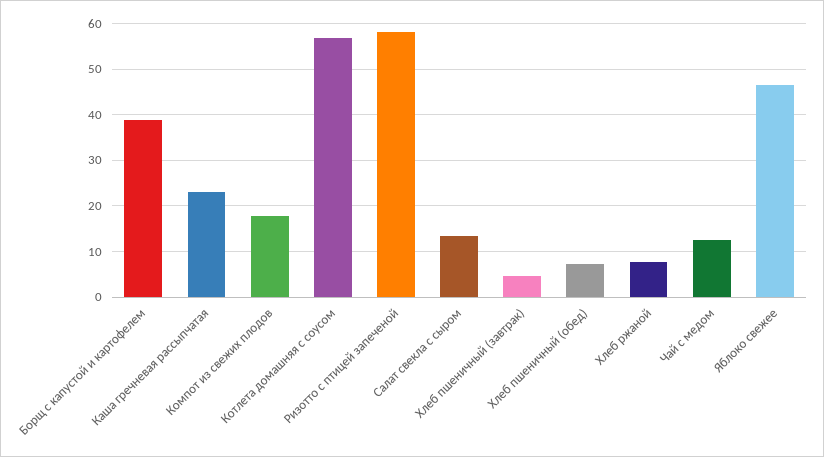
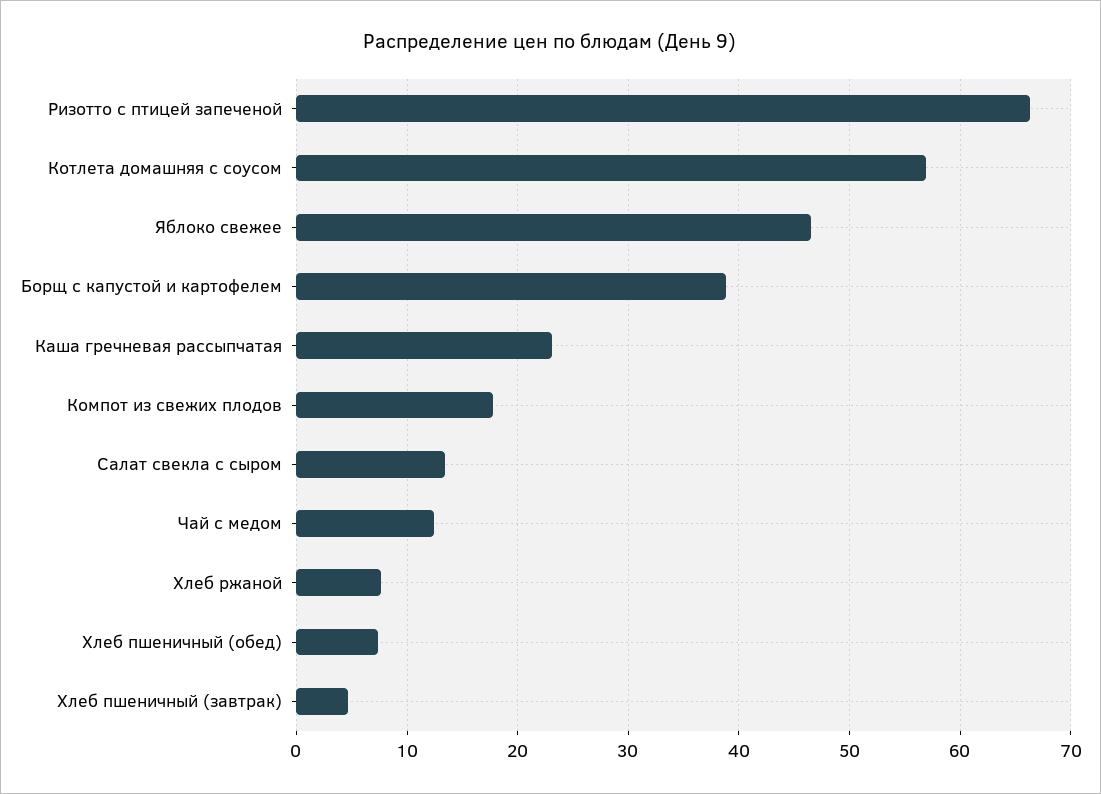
  {
    "Борщ с капустой и картофелем": 39,
    "Каша гречневая рассыпчатая": 23,
    "Компот из свежих плодов": 18,
    "Котлета домашняя с соусом": 57,
-   "Ризотто с птицей запеченой": 58,
+   "Ризотто с птицей запеченой": 66,
    "Салат свекла с сыром": 13,
    "Хлеб пшеничный (завтрак)": 5,
    "Хлеб пшеничный (обед)": 7,
    "Хлеб ржаной": 8,
    "Чай с медом": 12,
    "Яблоко свежее": 47
  }

